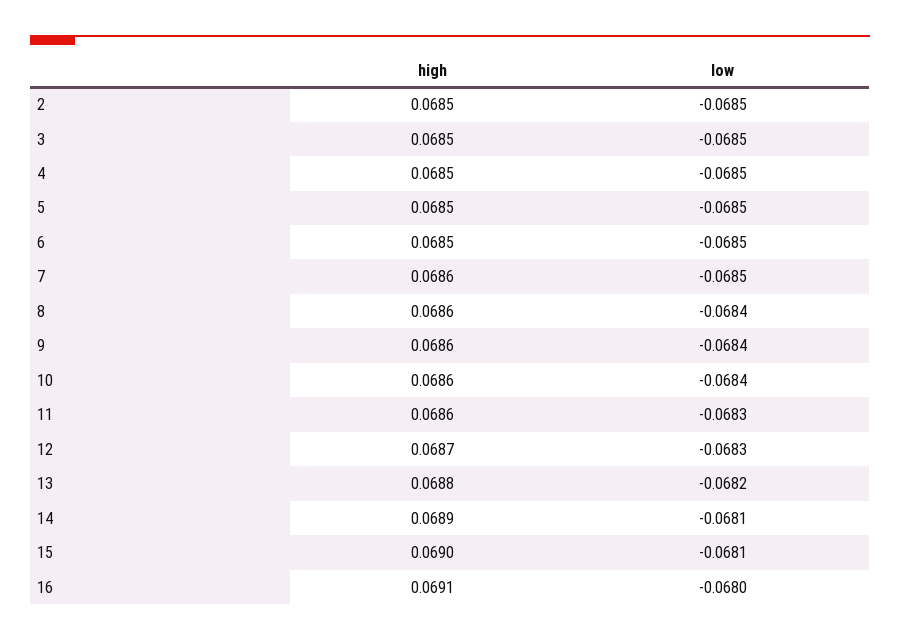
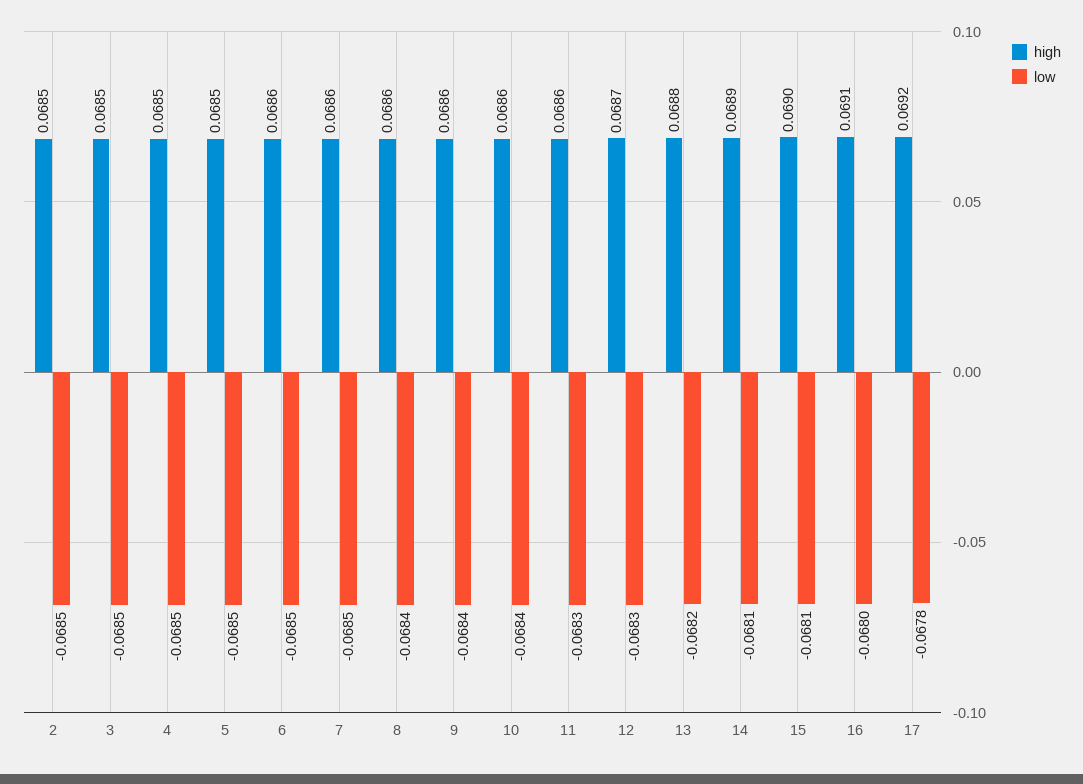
  {
    "high": {
      "2": 0.0685,
      "3": 0.0685,
      "4": 0.0685,
      "5": 0.0685,
-     "6": 0.0685,
+     "6": 0.0686,
      "7": 0.0686,
      "8": 0.0686,
      "9": 0.0686,
      "10": 0.0686,
      "11": 0.0686,
      "12": 0.0687,
      "13": 0.0688,
      "14": 0.0689,
      "15": 0.069,
-     "16": 0.0691
+     "16": 0.0691,
+     "17": 0.0692
    },
    "low": {
      "2": -0.0685,
      "3": -0.0685,
      "4": -0.0685,
      "5": -0.0685,
      "6": -0.0685,
      "7": -0.0685,
      "8": -0.0684,
      "9": -0.0684,
      "10": -0.0684,
      "11": -0.0683,
      "12": -0.0683,
      "13": -0.0682,
      "14": -0.0681,
      "15": -0.0681,
-     "16": -0.068
+     "16": -0.068,
+     "17": -0.0678
    }
  }

